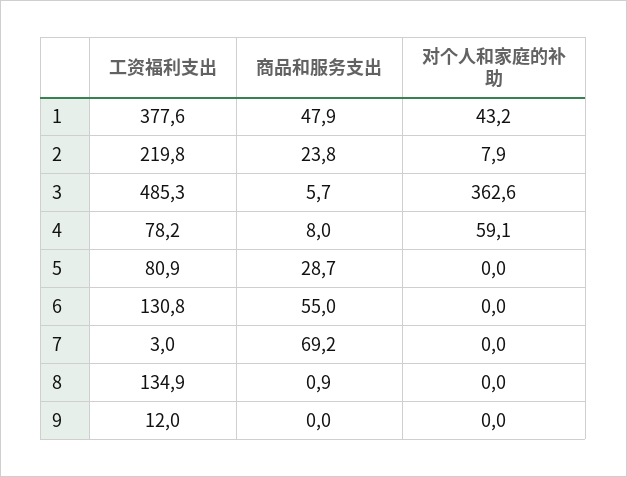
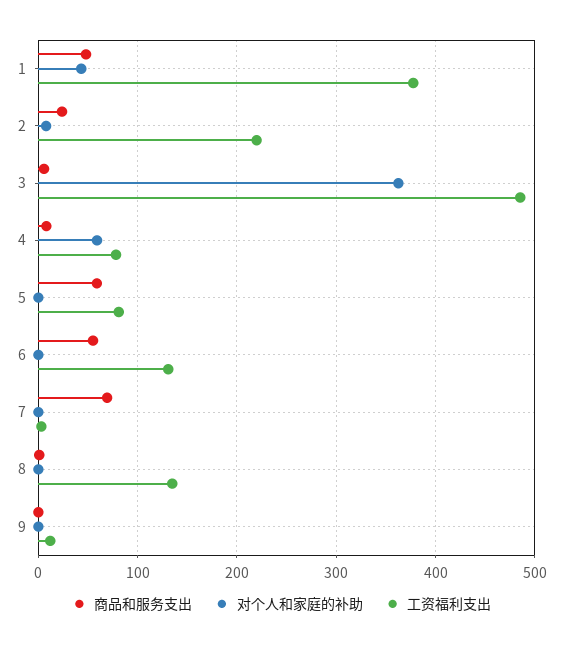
  {
    "工资福利支出": {
      "1": 377.6,
      "2": 219.8,
      "3": 485.3,
      "4": 78.2,
      "5": 80.9,
      "6": 130.8,
      "7": 3,
      "8": 134.9,
      "9": 12
    },
    "商品和服务支出": {
      "1": 47.9,
      "2": 23.8,
      "3": 5.7,
      "4": 8,
-     "5": 28.7,
+     "5": 60,
      "6": 55,
      "7": 69.2,
      "8": 0.9,
      "9": 0
    },
    "对个人和家庭的补助": {
      "1": 43.2,
      "2": 7.9,
      "3": 362.6,
      "4": 59.1,
      "5": 0,
      "6": 0,
      "7": 0,
      "8": 0,
      "9": 0
    }
  }

